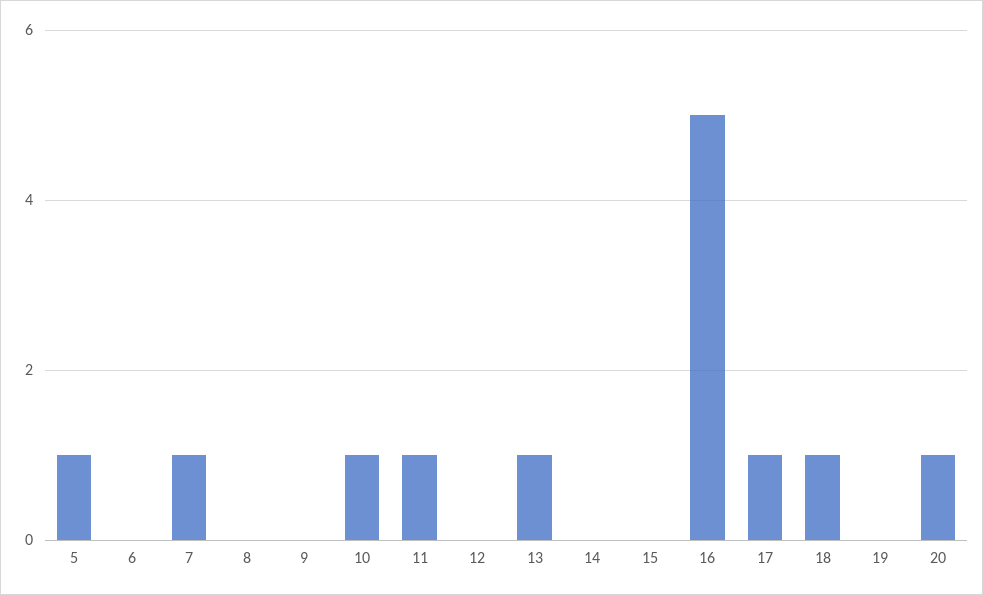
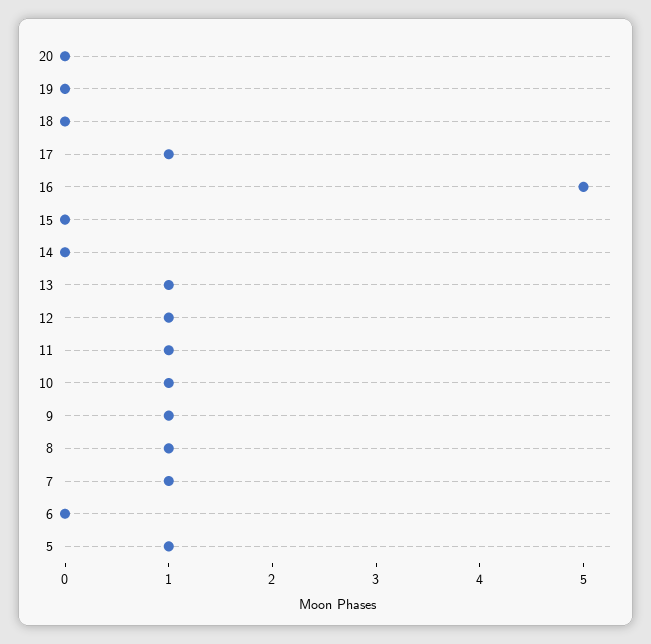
  {
    "5": 1,
    "6": 0,
    "7": 1,
-   "8": 0,
+   "8": 1,
-   "9": 0,
+   "9": 1,
    "10": 1,
    "11": 1,
-   "12": 0,
+   "12": 1,
    "13": 1,
    "14": 0,
    "15": 0,
    "16": 5,
    "17": 1,
-   "18": 1,
+   "18": 0,
    "19": 0,
-   "20": 1
+   "20": 0
  }

